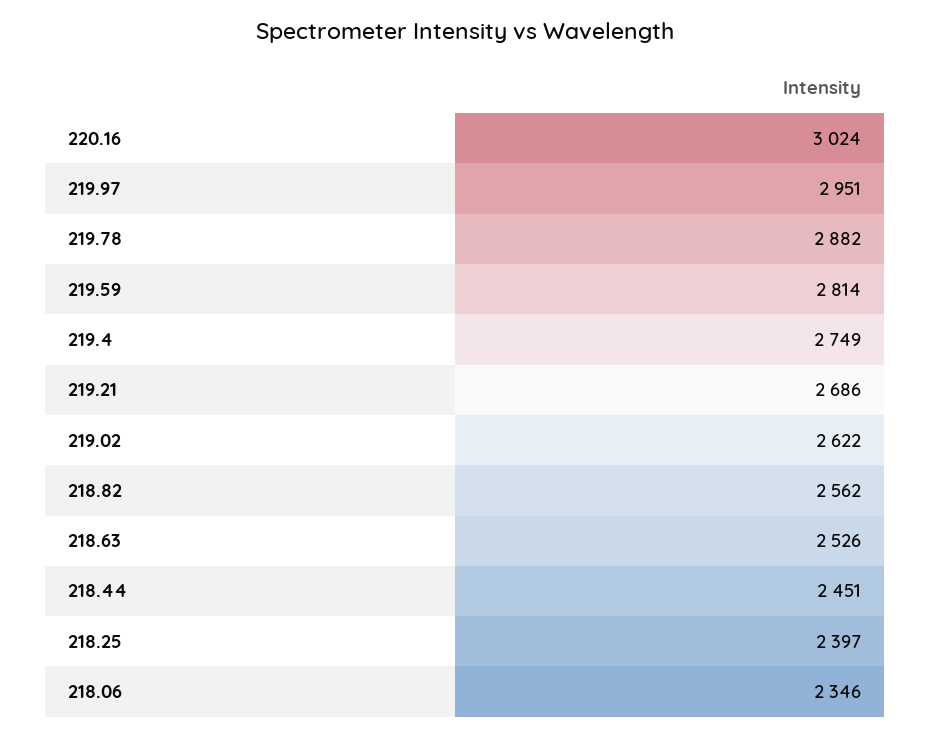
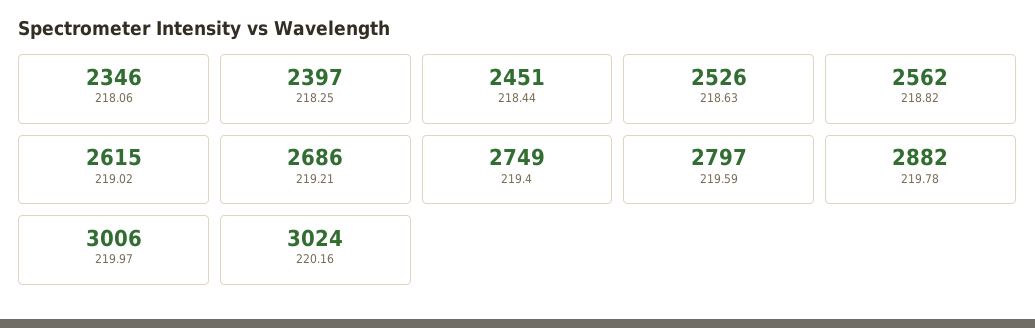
  {
    "220.16": 3024,
-   "219.97": 2951,
+   "219.97": 3006,
    "219.78": 2882,
-   "219.59": 2814,
+   "219.59": 2797,
    "219.4": 2749,
    "219.21": 2686,
-   "219.02": 2622,
+   "219.02": 2615,
    "218.82": 2562,
    "218.63": 2526,
    "218.44": 2451,
    "218.25": 2397,
    "218.06": 2346
  }

